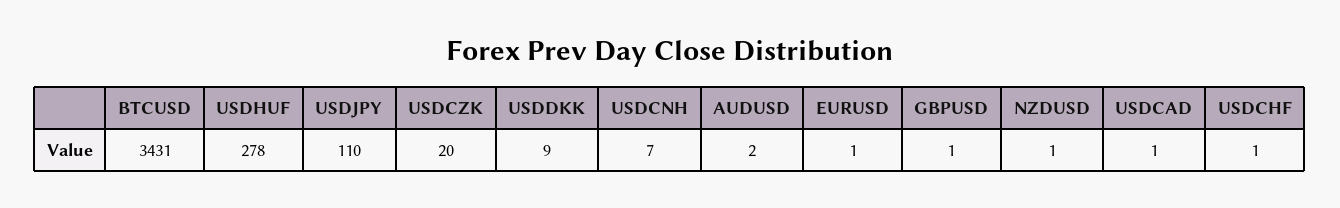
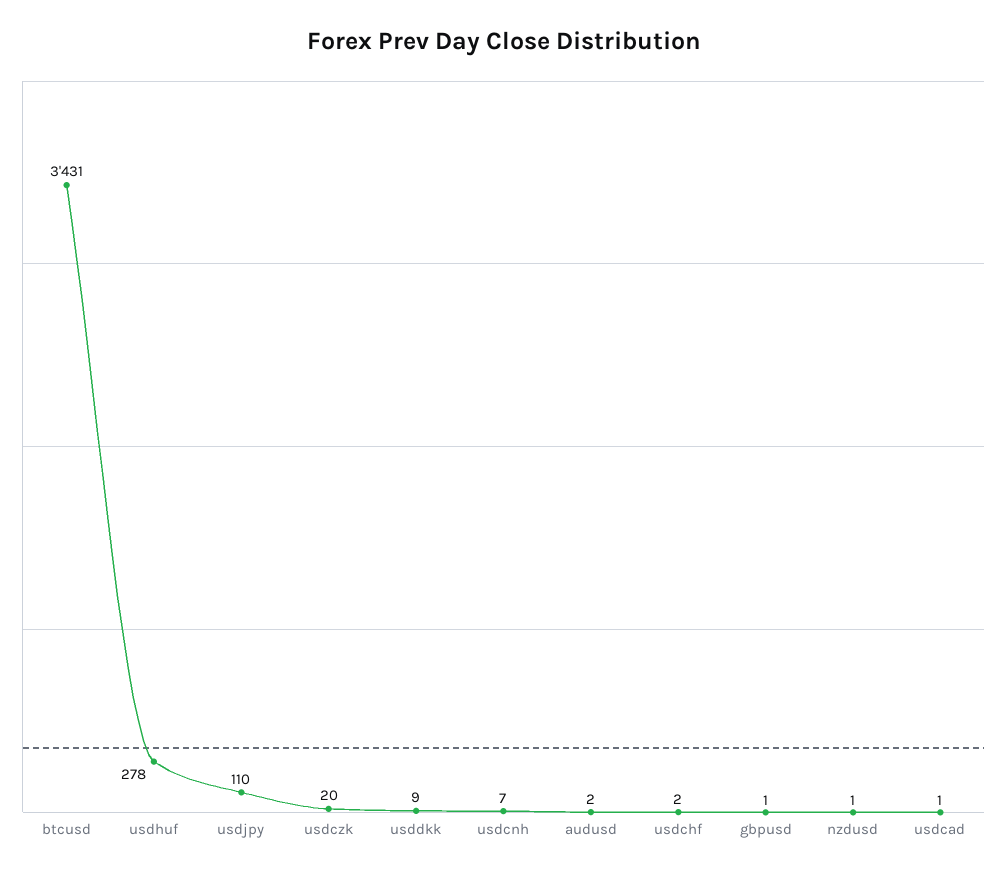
  {
    "BTCUSD": 3431,
    "USDHUF": 278,
    "USDJPY": 110,
    "USDCZK": 20,
    "USDDKK": 9,
    "USDCNH": 7,
    "AUDUSD": 2,
-   "EURUSD": 1,
    "GBPUSD": 1,
    "NZDUSD": 1,
    "USDCAD": 1,
-   "USDCHF": 1
+   "USDCHF": 2
  }

